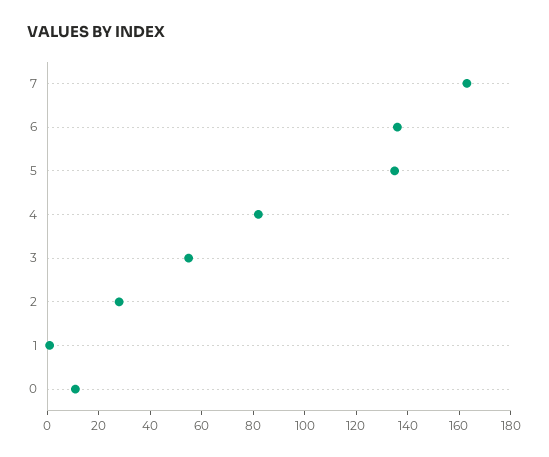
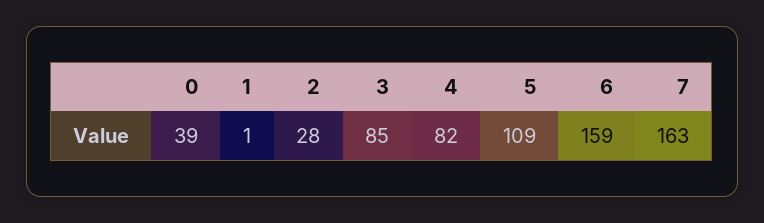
  {
    "7": 163,
-   "6": 135,
+   "6": 159,
-   "5": 135,
+   "5": 109,
    "4": 82,
-   "3": 55,
+   "3": 85,
    "2": 28,
    "1": 1,
-   "0": 10
+   "0": 39
  }

